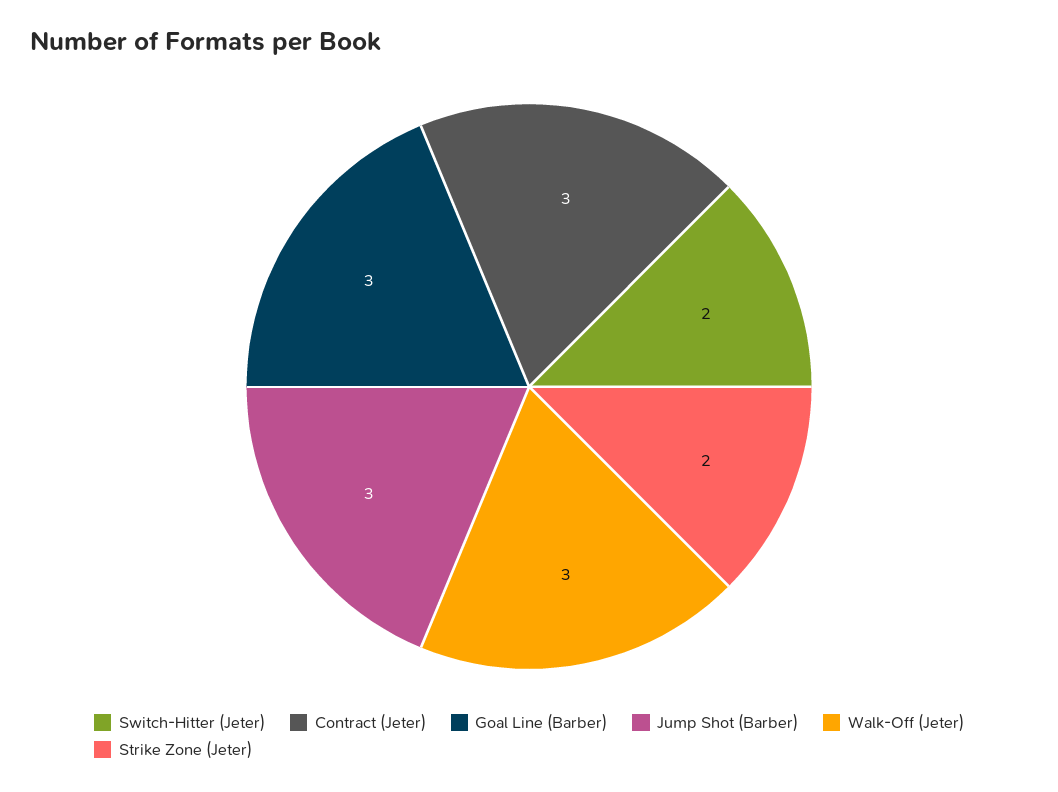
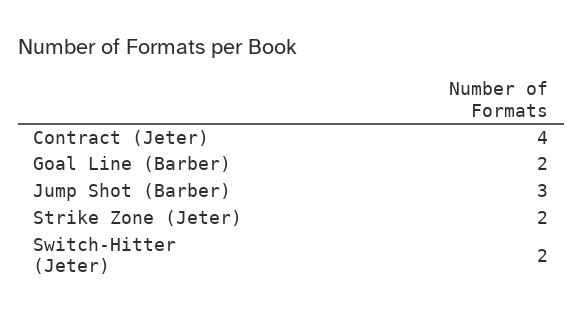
  {
    "Switch-Hitter (Jeter)": 2,
-   "Contract (Jeter)": 3,
+   "Contract (Jeter)": 4,
-   "Goal Line (Barber)": 3,
+   "Goal Line (Barber)": 2,
    "Jump Shot (Barber)": 3,
-   "Walk-Off (Jeter)": 3,
    "Strike Zone (Jeter)": 2
  }

